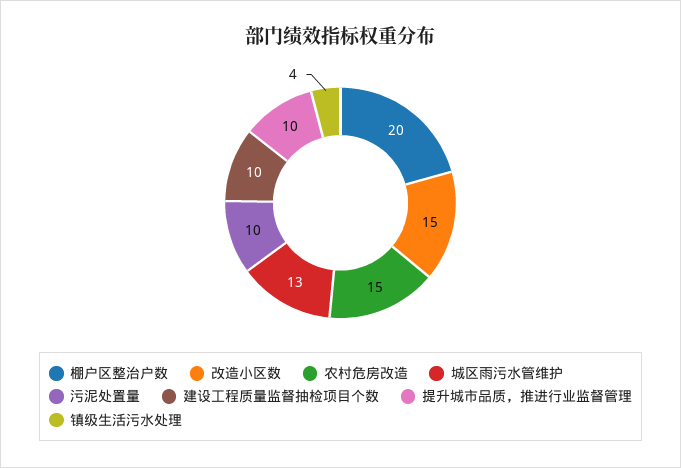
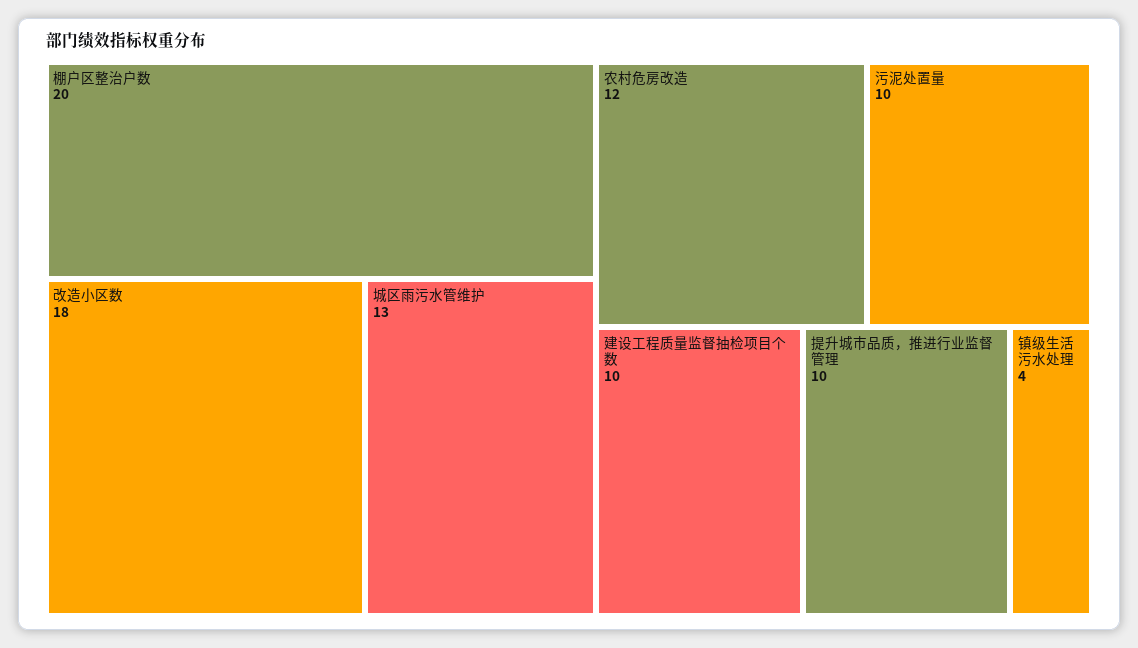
  {
    "棚户区整治户数": 20,
-   "改造小区数": 15,
+   "改造小区数": 18,
-   "农村危房改造": 15,
+   "农村危房改造": 12,
    "城区雨污水管维护": 13,
    "污泥处置量": 10,
    "建设工程质量监督抽检项目个数": 10,
    "提升城市品质，推进行业监督管理": 10,
    "镇级生活污水处理": 4
  }

